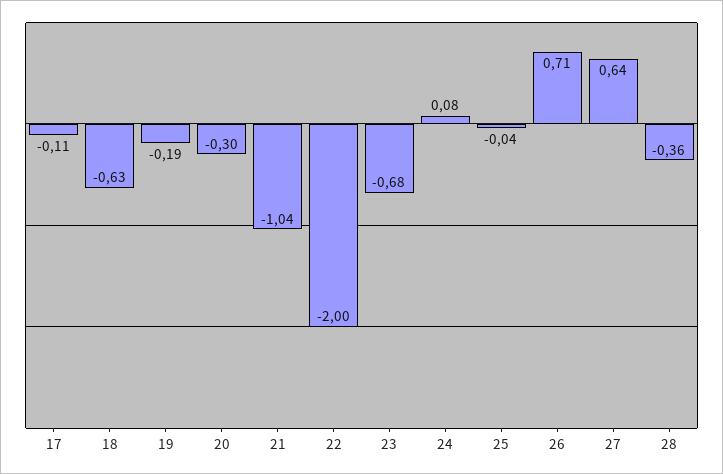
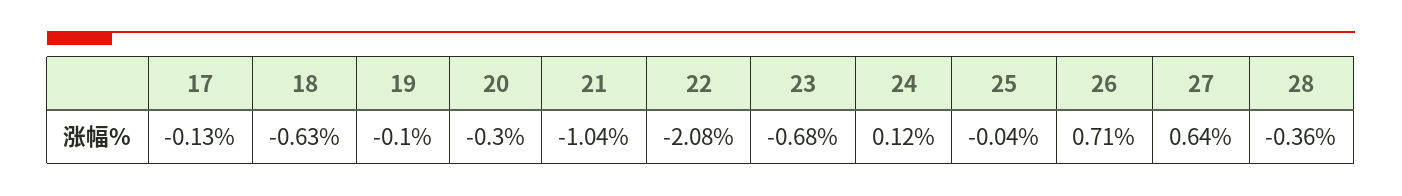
  {
-   "17": -0.11,
+   "17": -0.13,
    "18": -0.63,
-   "19": -0.19,
+   "19": -0.1,
    "20": -0.3,
    "21": -1.04,
-   "22": -2,
+   "22": -2.08,
    "23": -0.68,
-   "24": 0.08,
+   "24": 0.12,
    "25": -0.04,
    "26": 0.71,
    "27": 0.64,
    "28": -0.36
  }

